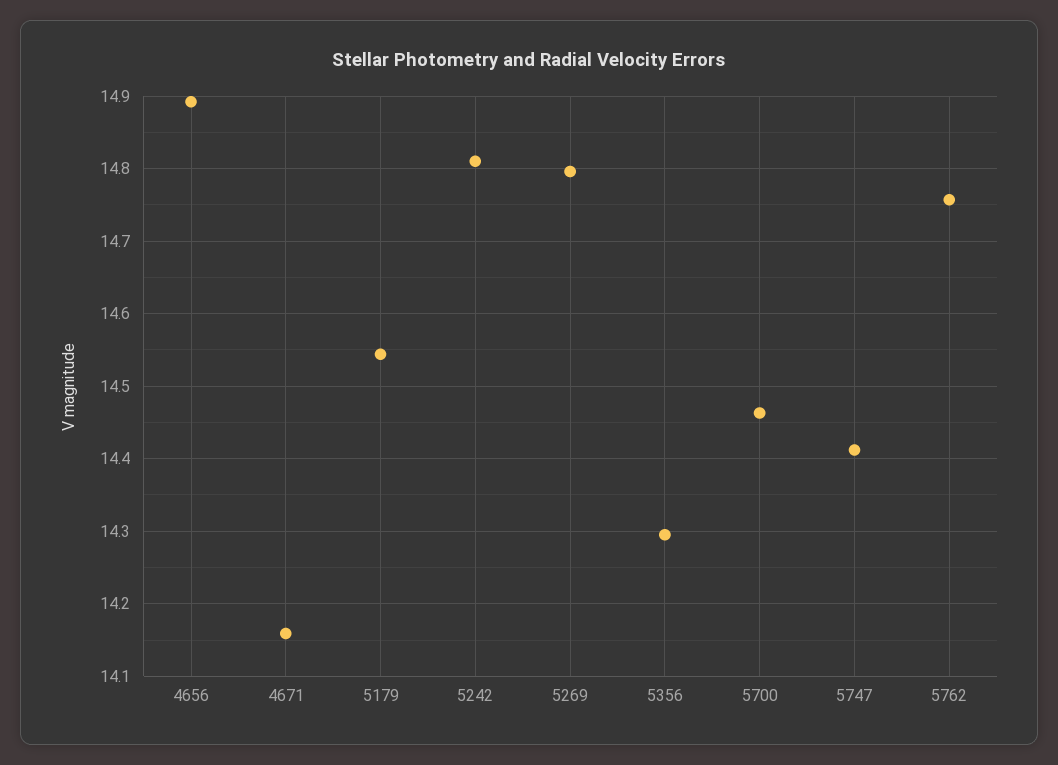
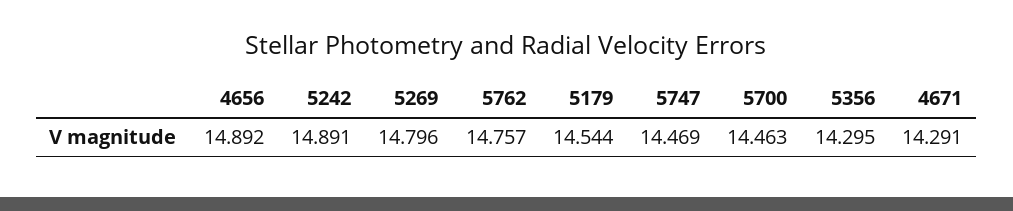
  {
    "4656": 14.892,
-   "4671": 14.16,
+   "4671": 14.291,
    "5179": 14.544,
-   "5242": 14.81,
+   "5242": 14.891,
    "5269": 14.796,
    "5356": 14.295,
    "5700": 14.463,
-   "5747": 14.41,
+   "5747": 14.469,
    "5762": 14.757
  }

